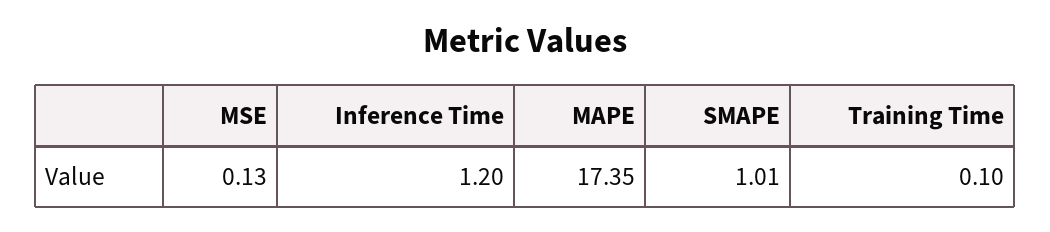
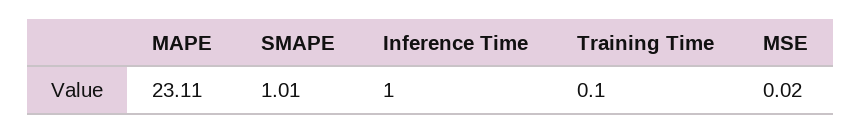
  {
-   "MSE": 0.13,
+   "MSE": 0.02,
-   "Inference Time": 1.2,
+   "Inference Time": 1,
-   "MAPE": 17.35,
+   "MAPE": 23.11,
    "SMAPE": 1.01,
    "Training Time": 0.1
  }

